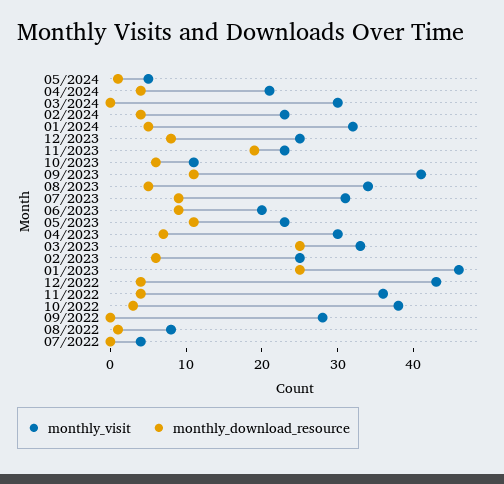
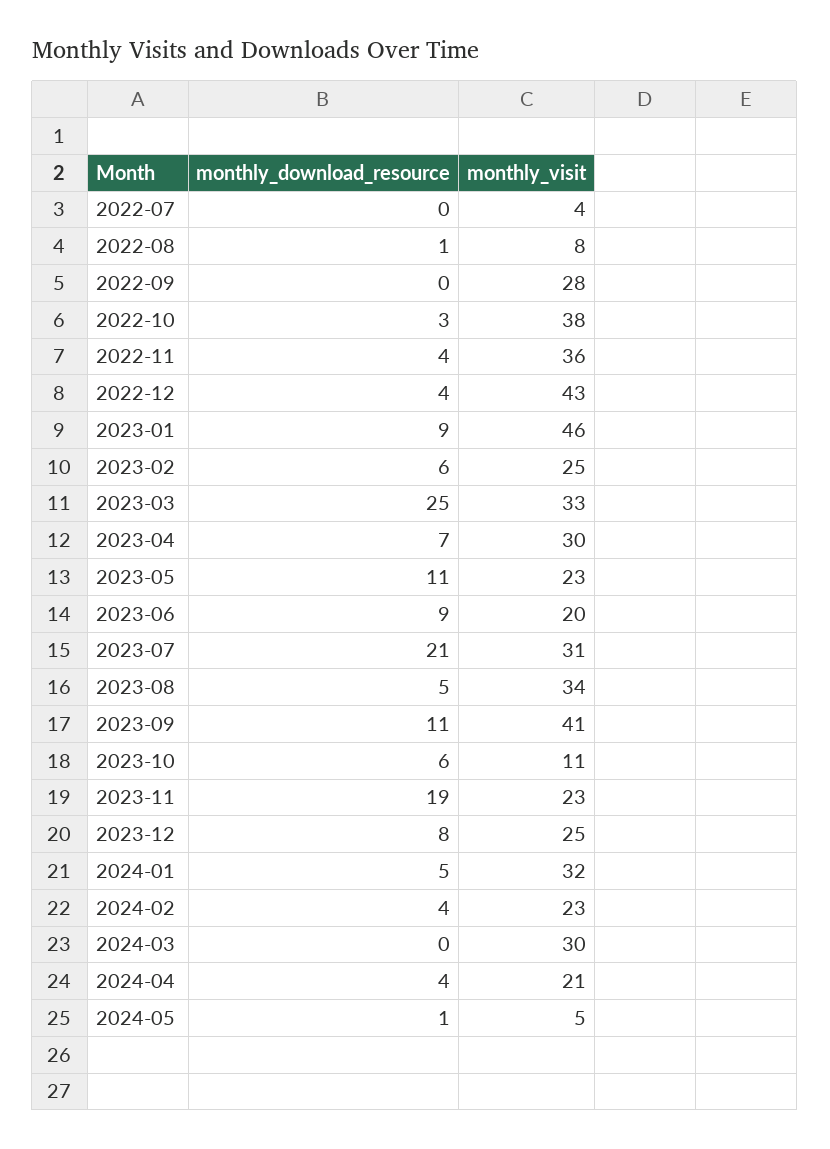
  {
    "monthly_visit": {
      "05/2024": 5,
      "04/2024": 21,
      "03/2024": 30,
      "02/2024": 23,
      "01/2024": 32,
      "12/2023": 25,
      "11/2023": 23,
      "10/2023": 11,
      "09/2023": 41,
      "08/2023": 34,
      "07/2023": 31,
      "06/2023": 20,
      "05/2023": 23,
      "04/2023": 30,
      "03/2023": 33,
      "02/2023": 25,
      "01/2023": 46,
      "12/2022": 43,
      "11/2022": 36,
      "10/2022": 38,
      "09/2022": 28,
      "08/2022": 8,
      "07/2022": 4
    },
    "monthly_download_resource": {
      "05/2024": 1,
      "04/2024": 4,
      "03/2024": 0,
      "02/2024": 4,
      "01/2024": 5,
      "12/2023": 8,
      "11/2023": 19,
      "10/2023": 6,
      "09/2023": 11,
      "08/2023": 5,
-     "07/2023": 10,
+     "07/2023": 21,
      "06/2023": 9,
      "05/2023": 11,
      "04/2023": 7,
      "03/2023": 25,
      "02/2023": 6,
-     "01/2023": 25,
+     "01/2023": 9,
      "12/2022": 4,
      "11/2022": 4,
      "10/2022": 3,
      "09/2022": 0,
      "08/2022": 1,
      "07/2022": 0
    }
  }

